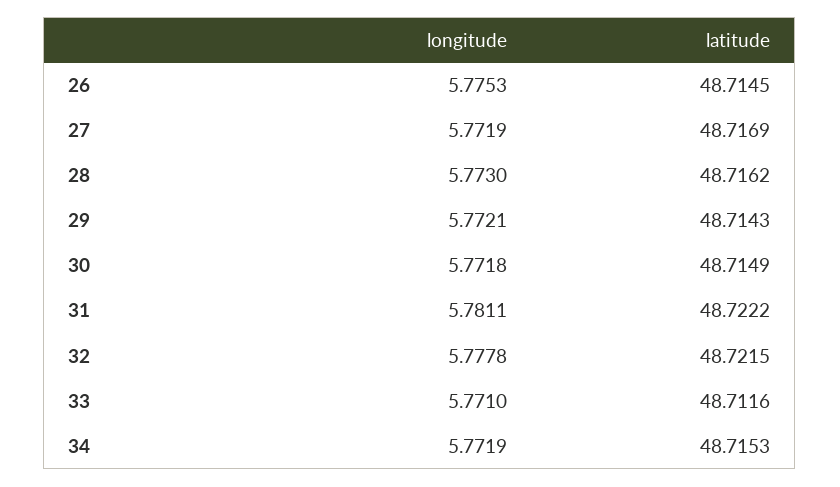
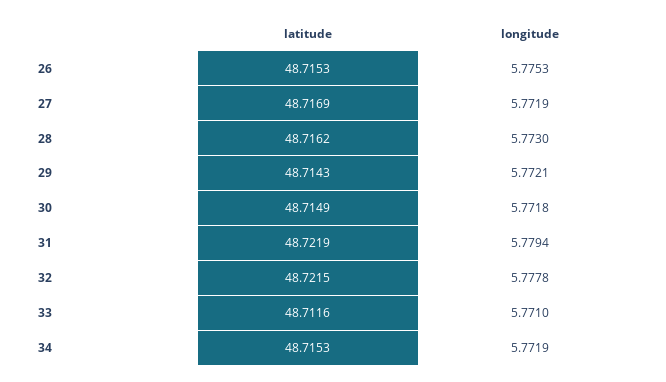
  {
    "longitude": {
      "26": 5.7753,
      "27": 5.7719,
      "28": 5.773,
      "29": 5.7721,
      "30": 5.7718,
-     "31": 5.7811,
+     "31": 5.7794,
      "32": 5.7778,
      "33": 5.771,
      "34": 5.7719
    },
    "latitude": {
-     "26": 48.7145,
+     "26": 48.7153,
      "27": 48.7169,
      "28": 48.7162,
      "29": 48.7143,
      "30": 48.7149,
-     "31": 48.7222,
+     "31": 48.7219,
      "32": 48.7215,
      "33": 48.7116,
      "34": 48.7153
    }
  }

